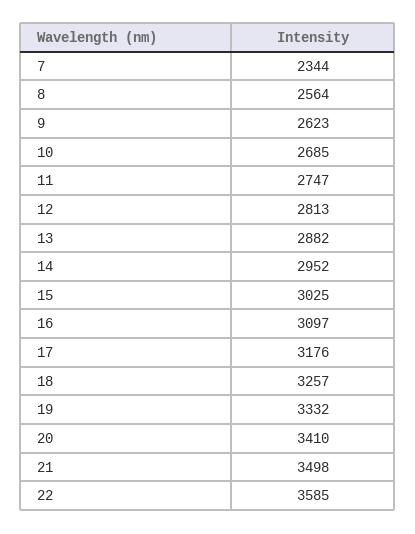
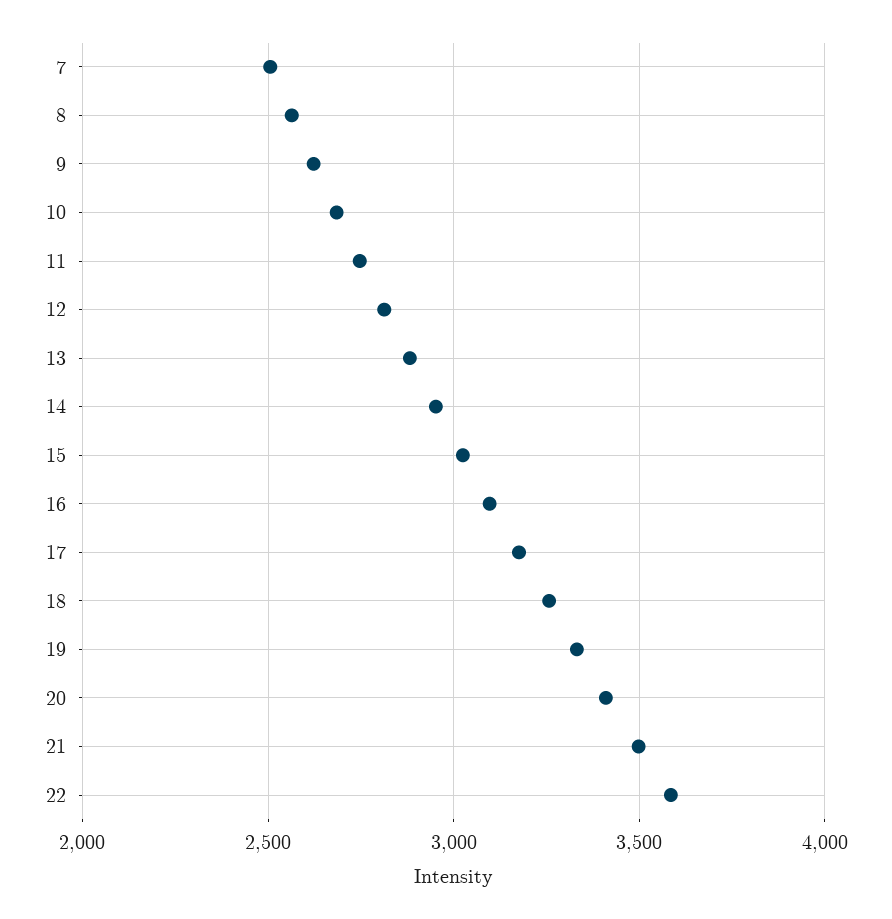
  {
-   "7": 2344,
+   "7": 2500,
    "8": 2564,
    "9": 2623,
    "10": 2685,
    "11": 2747,
    "12": 2813,
    "13": 2882,
    "14": 2952,
    "15": 3025,
    "16": 3097,
    "17": 3176,
    "18": 3257,
    "19": 3332,
    "20": 3410,
    "21": 3498,
    "22": 3585
  }

